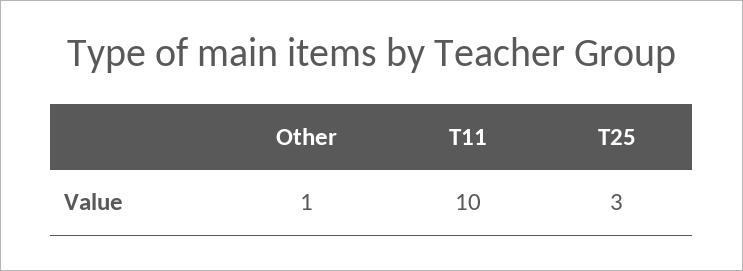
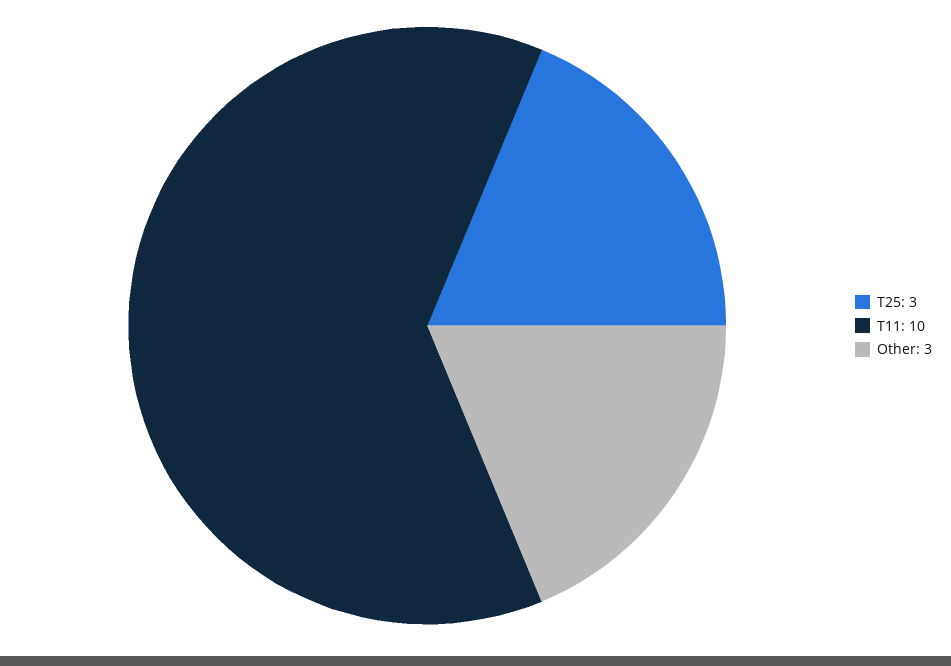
  {
-   "Other": 1,
+   "Other": 3,
    "T11": 10,
    "T25": 3
  }

